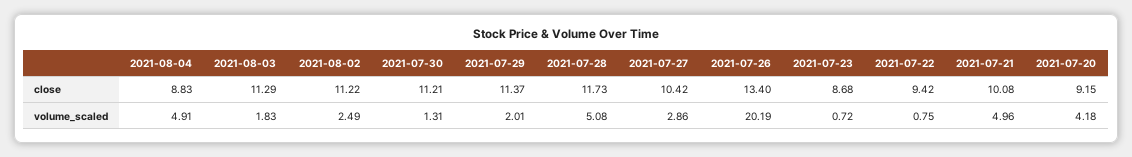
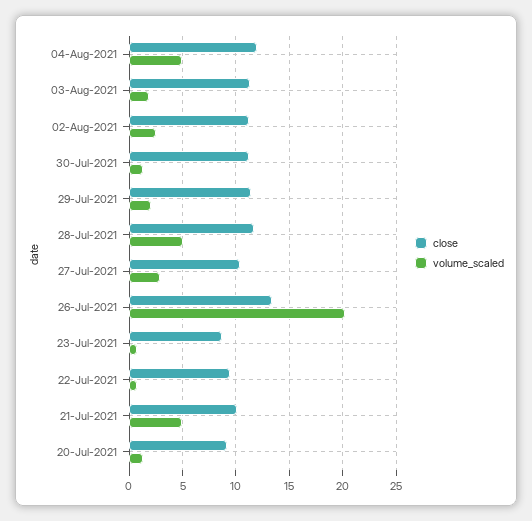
  {
    "close": {
-     "2021-08-04": 8.83,
+     "2021-08-04": 12,
      "2021-08-03": 11.29,
      "2021-08-02": 11.22,
      "2021-07-30": 11.21,
      "2021-07-29": 11.37,
      "2021-07-28": 11.73,
      "2021-07-27": 10.42,
      "2021-07-26": 13.4,
      "2021-07-23": 8.68,
      "2021-07-22": 9.42,
      "2021-07-21": 10.08,
      "2021-07-20": 9.15
    },
    "volume_scaled": {
      "2021-08-04": 4.91,
      "2021-08-03": 1.83,
      "2021-08-02": 2.49,
      "2021-07-30": 1.31,
      "2021-07-29": 2.01,
      "2021-07-28": 5.08,
      "2021-07-27": 2.86,
      "2021-07-26": 20.19,
      "2021-07-23": 0.72,
      "2021-07-22": 0.75,
      "2021-07-21": 4.96,
-     "2021-07-20": 4.18
+     "2021-07-20": 1
    }
  }

